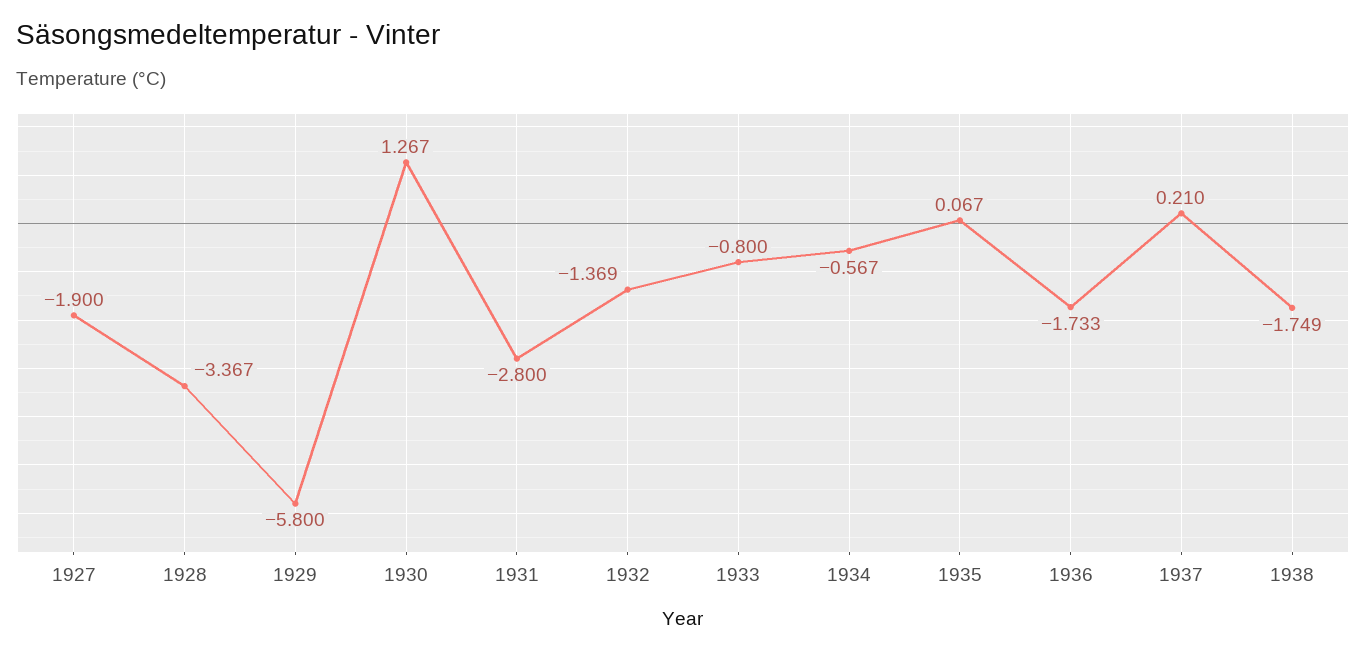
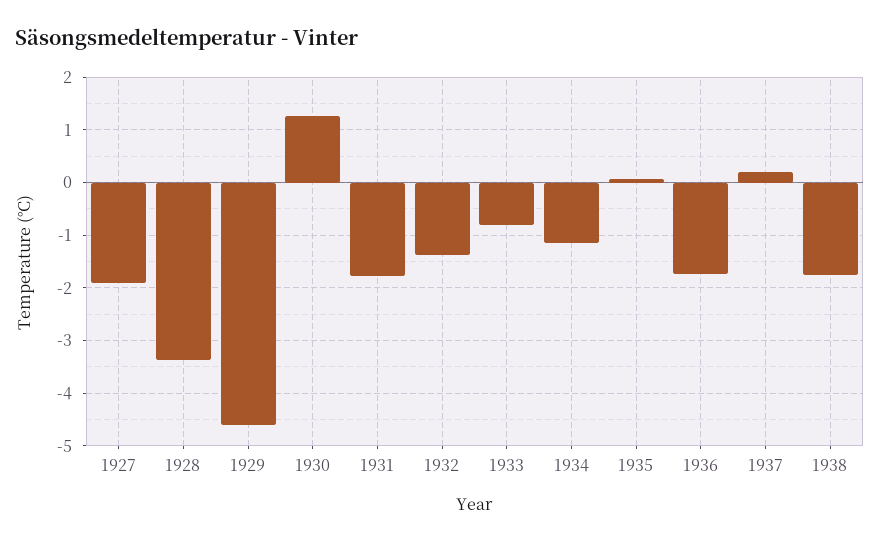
  {
    "1927": -1.9,
    "1928": -3.367,
-   "1929": -5.8,
+   "1929": -4.6,
    "1930": 1.267,
-   "1931": -2.8,
+   "1931": -1.8,
    "1932": -1.369,
    "1933": -0.8,
-   "1934": -0.567,
+   "1934": -1.2,
    "1935": 0.067,
    "1936": -1.733,
    "1937": 0.21,
    "1938": -1.749
  }

